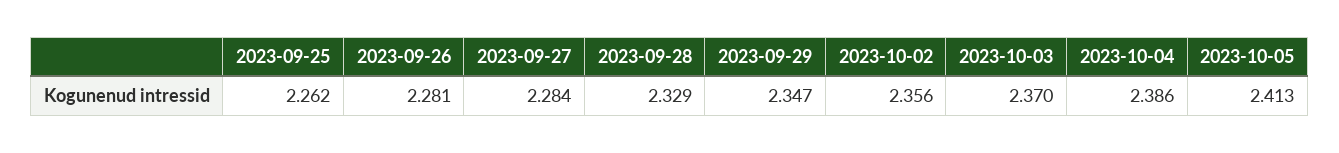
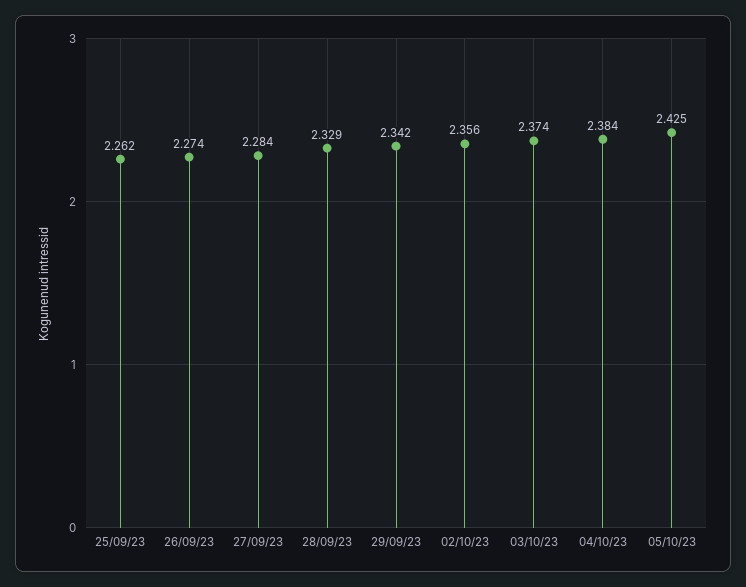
  {
    "2023-09-25": 2.262,
-   "2023-09-26": 2.281,
+   "2023-09-26": 2.274,
    "2023-09-27": 2.284,
    "2023-09-28": 2.329,
-   "2023-09-29": 2.347,
+   "2023-09-29": 2.342,
    "2023-10-02": 2.356,
-   "2023-10-03": 2.37,
+   "2023-10-03": 2.374,
-   "2023-10-04": 2.386,
+   "2023-10-04": 2.384,
-   "2023-10-05": 2.413
+   "2023-10-05": 2.425
  }

